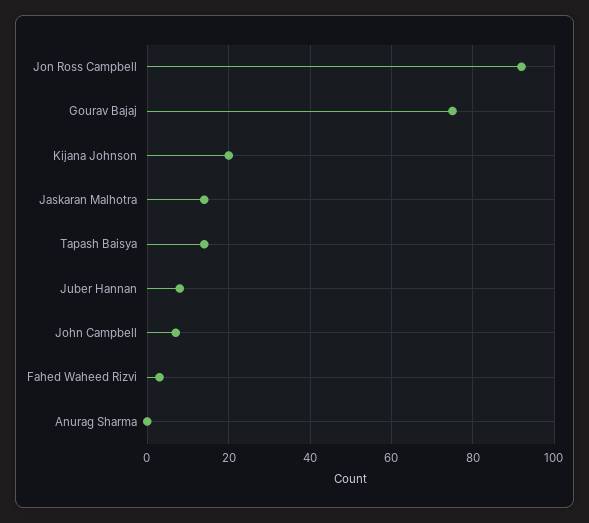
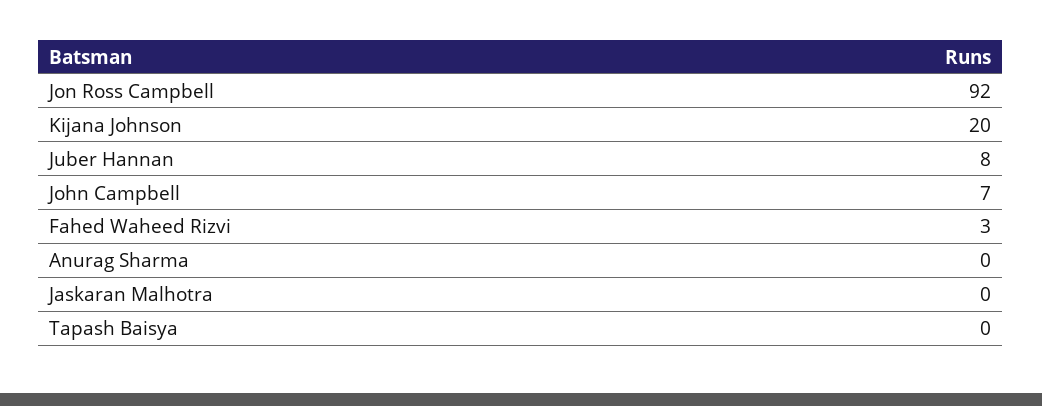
  {
    "Jon Ross Campbell": 92,
-   "Gourav Bajaj": 75,
    "Kijana Johnson": 20,
-   "Jaskaran Malhotra": 15,
+   "Jaskaran Malhotra": 0,
-   "Tapash Baisya": 15,
+   "Tapash Baisya": 0,
    "Juber Hannan": 8,
    "John Campbell": 7,
    "Fahed Waheed Rizvi": 3,
    "Anurag Sharma": 0
  }

